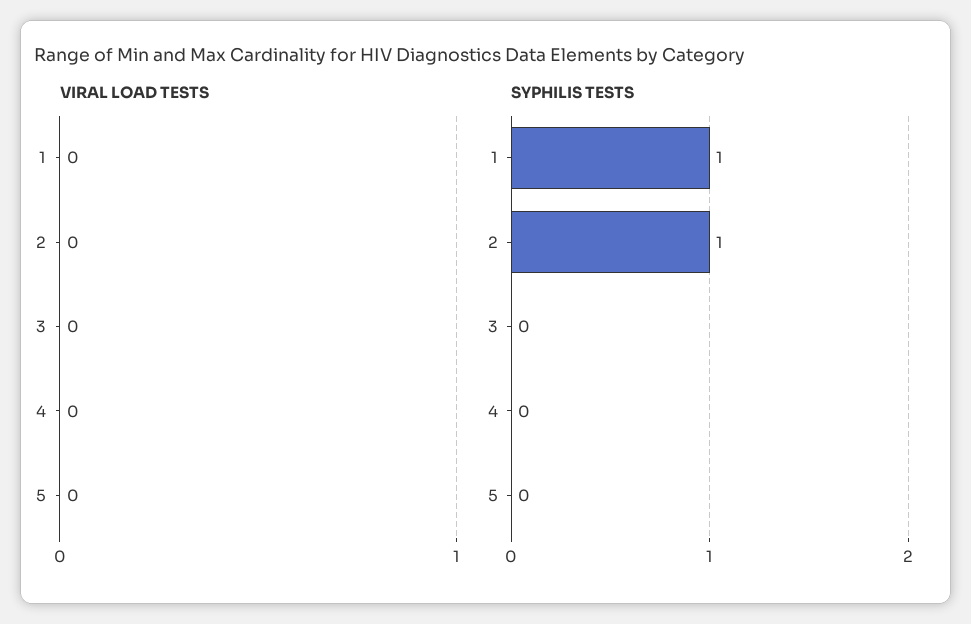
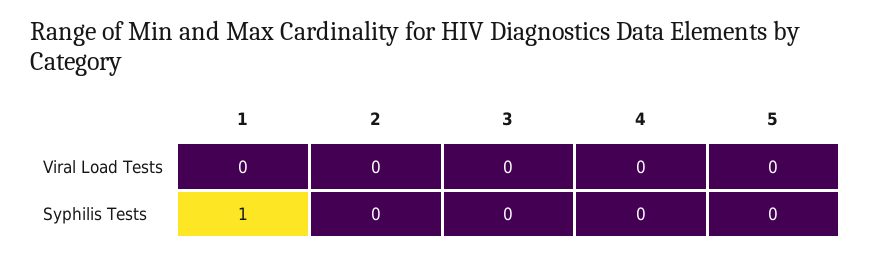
  {
    "VIRAL LOAD TESTS": {
      "1": 0,
      "2": 0,
      "3": 0,
      "4": 0,
      "5": 0
    },
    "SYPHILIS TESTS": {
      "1": 1,
-     "2": 1,
+     "2": 0,
      "3": 0,
      "4": 0,
      "5": 0
    }
  }

